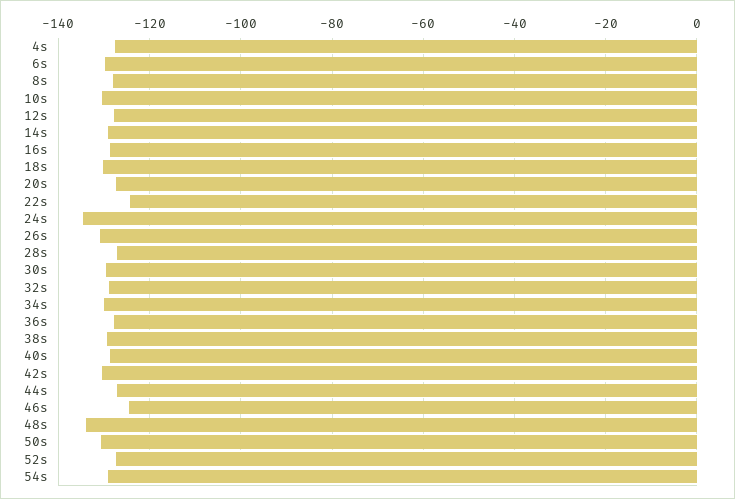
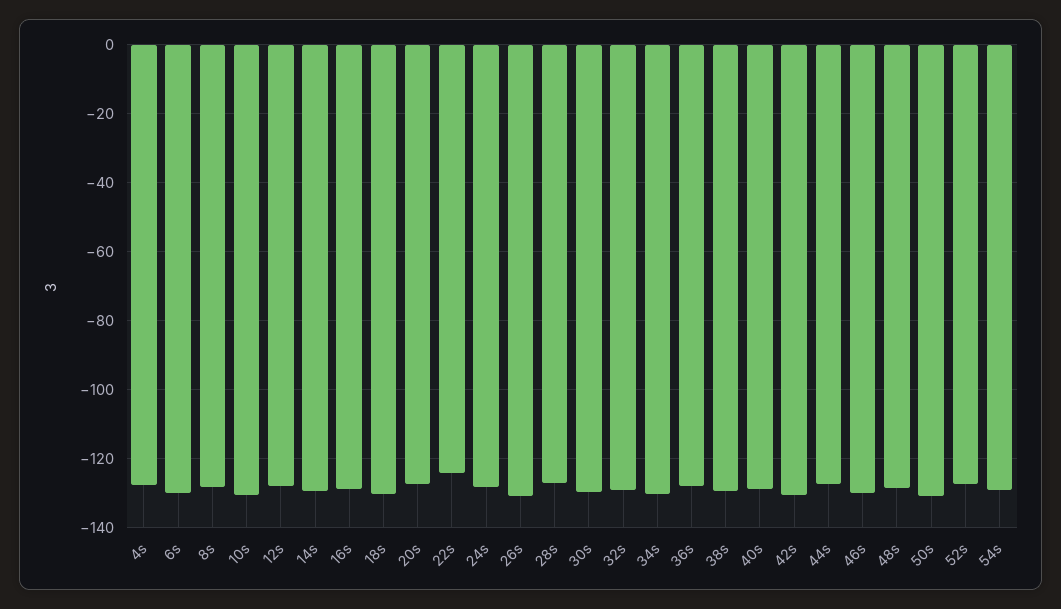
  {
    "4s": -128,
    "6s": -130,
    "8s": -128,
    "10s": -130,
    "12s": -128,
    "14s": -130,
    "16s": -128,
    "18s": -130,
    "20s": -128,
    "22s": -124,
-   "24s": -134,
+   "24s": -128,
    "26s": -130,
    "28s": -128,
    "30s": -130,
    "32s": -128,
    "34s": -130,
    "36s": -128,
    "38s": -130,
    "40s": -128,
    "42s": -130,
    "44s": -128,
-   "46s": -124,
+   "46s": -130,
-   "48s": -134,
+   "48s": -128,
    "50s": -130,
    "52s": -128,
    "54s": -130
  }

